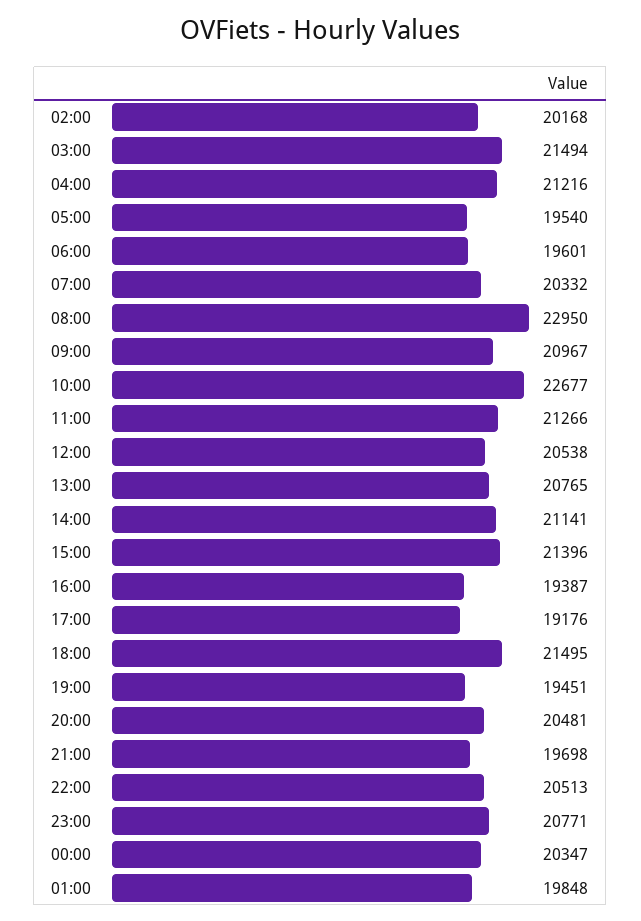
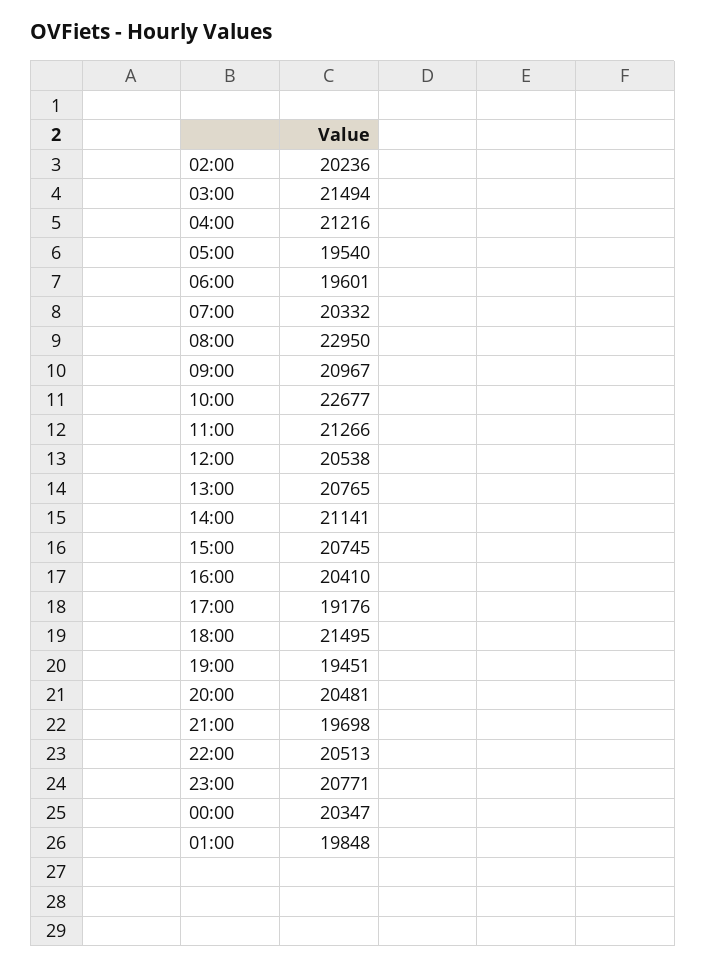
  {
-   "02:00": 20168,
+   "02:00": 20236,
    "03:00": 21494,
    "04:00": 21216,
    "05:00": 19540,
    "06:00": 19601,
    "07:00": 20332,
    "08:00": 22950,
    "09:00": 20967,
    "10:00": 22677,
    "11:00": 21266,
    "12:00": 20538,
    "13:00": 20765,
    "14:00": 21141,
-   "15:00": 21396,
+   "15:00": 20745,
-   "16:00": 19387,
+   "16:00": 20410,
    "17:00": 19176,
    "18:00": 21495,
    "19:00": 19451,
    "20:00": 20481,
    "21:00": 19698,
    "22:00": 20513,
    "23:00": 20771,
    "00:00": 20347,
    "01:00": 19848
  }

